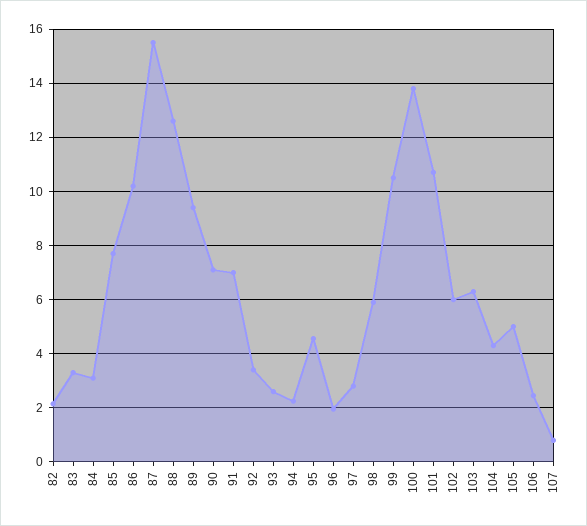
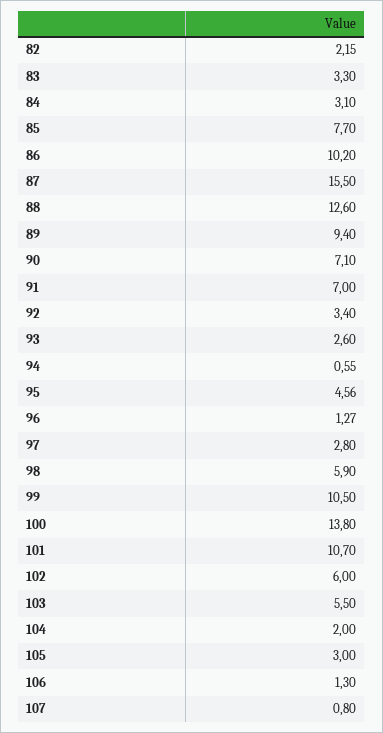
  {
    "82": 2.15,
    "83": 3.3,
    "84": 3.1,
    "85": 7.7,
    "86": 10.2,
    "87": 15.5,
    "88": 12.6,
    "89": 9.4,
    "90": 7.1,
    "91": 7,
    "92": 3.4,
    "93": 2.6,
-   "94": 2.25,
+   "94": 0.55,
    "95": 4.56,
-   "96": 2,
+   "96": 1.27,
    "97": 2.8,
    "98": 5.9,
    "99": 10.5,
    "100": 13.8,
    "101": 10.7,
    "102": 6,
-   "103": 6.25,
+   "103": 5.5,
-   "104": 4.25,
+   "104": 2,
-   "105": 5,
+   "105": 3,
-   "106": 2.5,
+   "106": 1.3,
    "107": 0.8
  }

